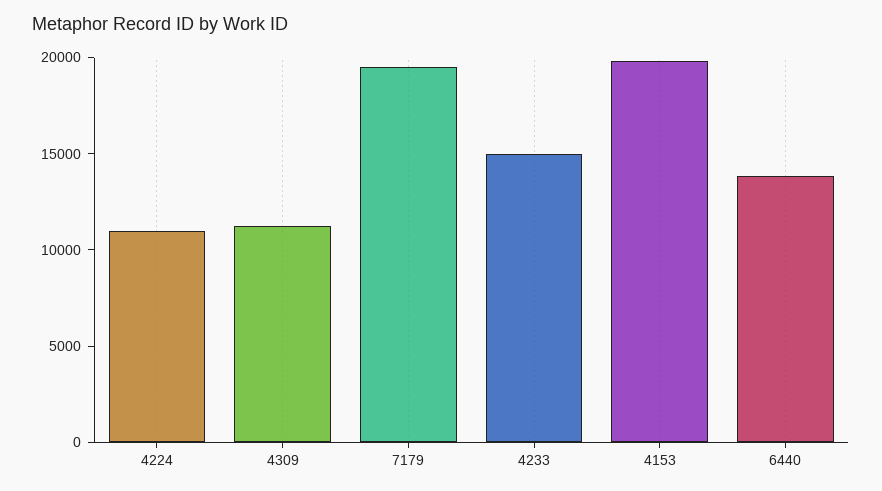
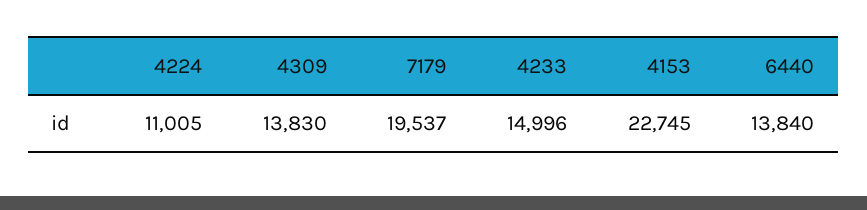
  {
    "4224": 11005,
-   "4309": 11000,
+   "4309": 13830,
    "7179": 19537,
    "4233": 14996,
-   "4153": 20000,
+   "4153": 22745,
    "6440": 13840
  }

